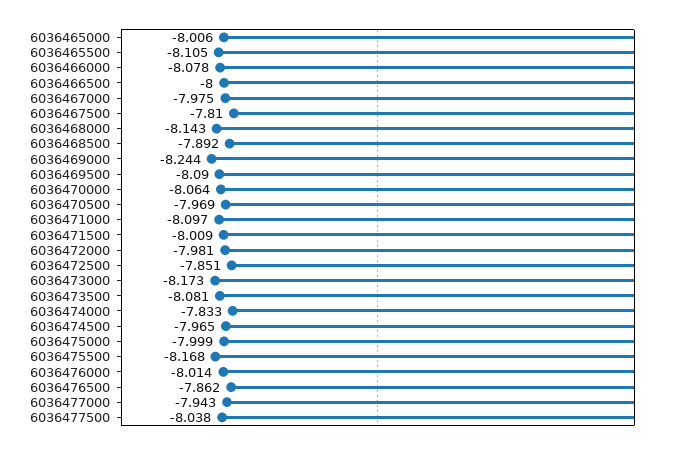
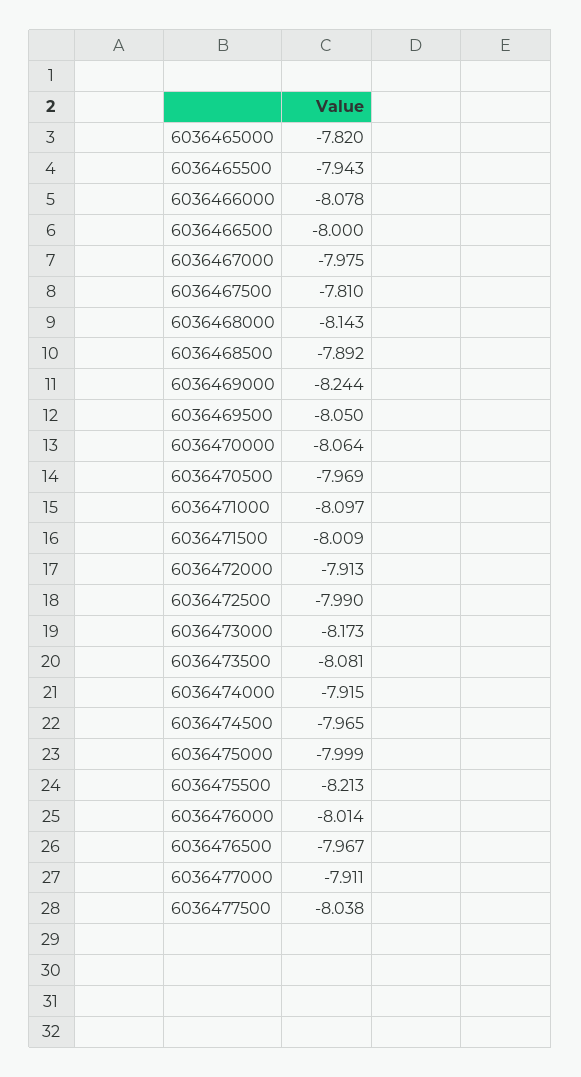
  {
-   "6036465000": -8.006,
+   "6036465000": -7.82,
-   "6036465500": -8.105,
+   "6036465500": -7.943,
    "6036466000": -8.078,
    "6036466500": -8,
    "6036467000": -7.975,
    "6036467500": -7.81,
    "6036468000": -8.143,
    "6036468500": -7.892,
    "6036469000": -8.244,
-   "6036469500": -8.09,
+   "6036469500": -8.05,
    "6036470000": -8.064,
    "6036470500": -7.969,
    "6036471000": -8.097,
    "6036471500": -8.009,
-   "6036472000": -7.981,
+   "6036472000": -7.913,
-   "6036472500": -7.851,
+   "6036472500": -7.99,
    "6036473000": -8.173,
    "6036473500": -8.081,
-   "6036474000": -7.833,
+   "6036474000": -7.915,
    "6036474500": -7.965,
    "6036475000": -7.999,
-   "6036475500": -8.168,
+   "6036475500": -8.213,
    "6036476000": -8.014,
-   "6036476500": -7.862,
+   "6036476500": -7.967,
-   "6036477000": -7.943,
+   "6036477000": -7.911,
    "6036477500": -8.038
  }

